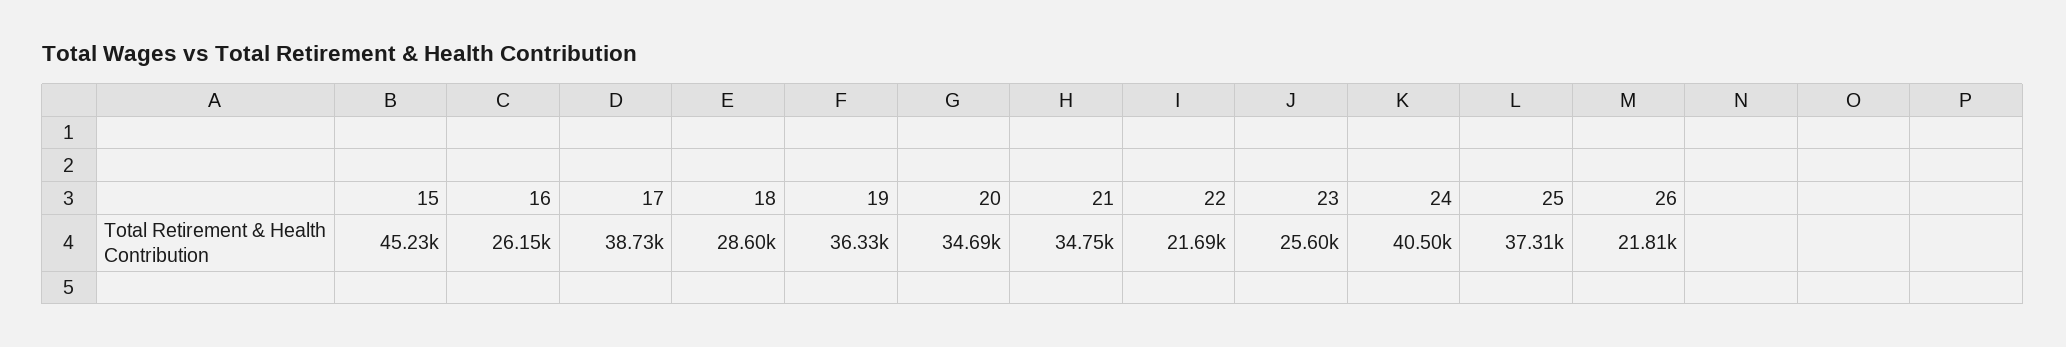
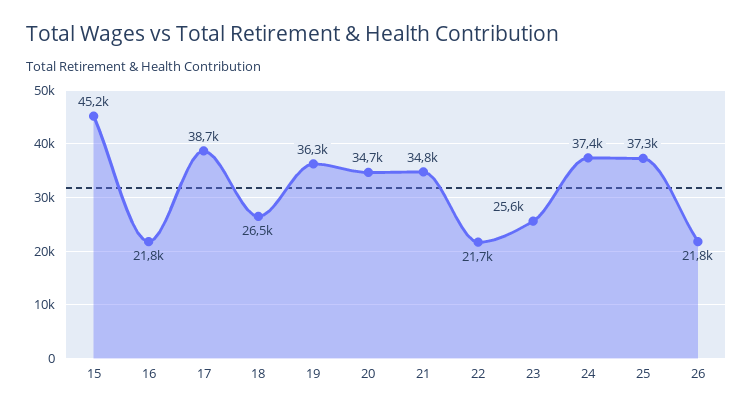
  {
    "15": 45230,
-   "16": 26150,
+   "16": 21800,
    "17": 38730,
-   "18": 28600,
+   "18": 26500,
    "19": 36330,
    "20": 34690,
    "21": 34750,
    "22": 21690,
    "23": 25600,
-   "24": 40500,
+   "24": 37400,
    "25": 37310,
    "26": 21810
  }

